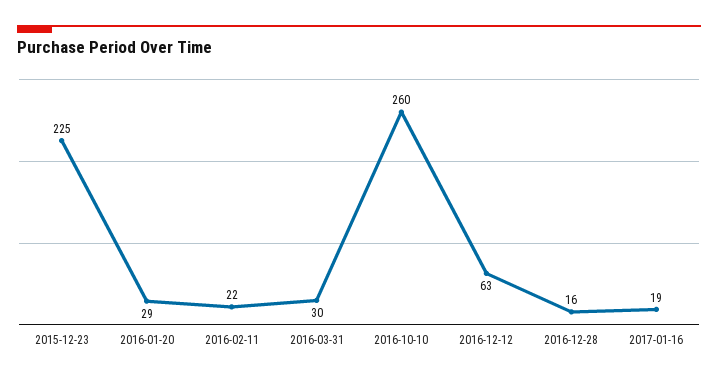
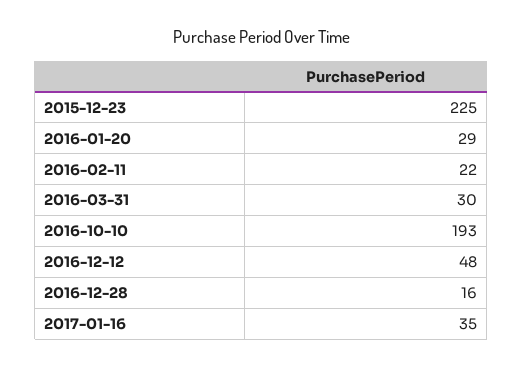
  {
    "2015-12-23": 225,
    "2016-01-20": 29,
    "2016-02-11": 22,
    "2016-03-31": 30,
-   "2016-10-10": 260,
+   "2016-10-10": 193,
-   "2016-12-12": 63,
+   "2016-12-12": 48,
    "2016-12-28": 16,
-   "2017-01-16": 19
+   "2017-01-16": 35
  }

